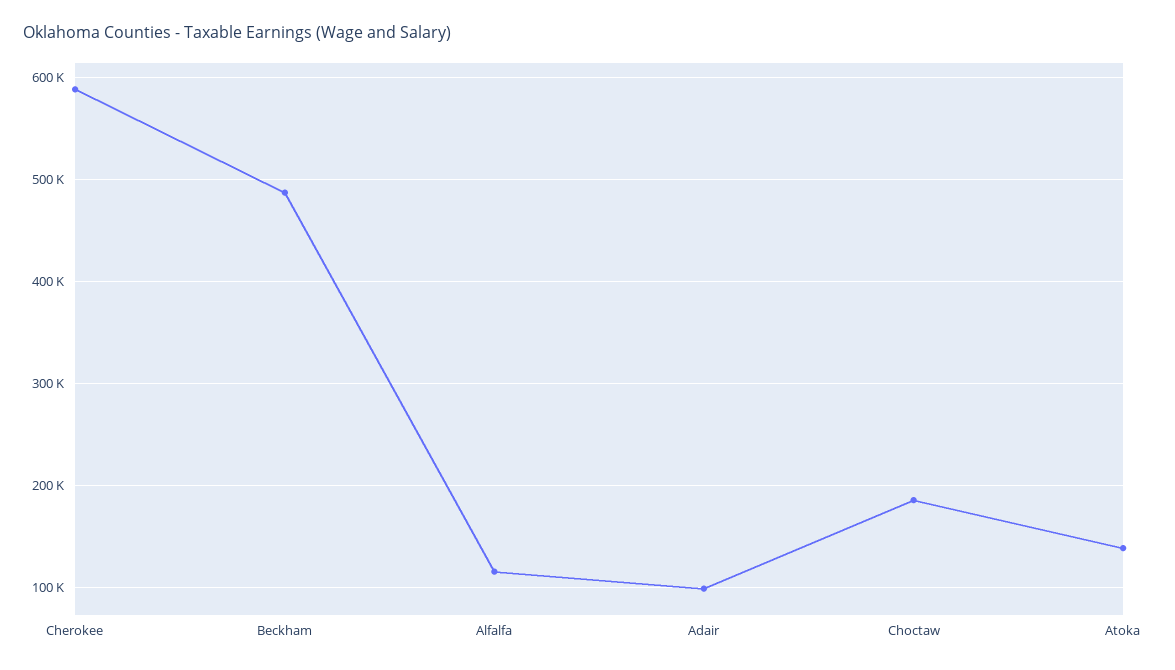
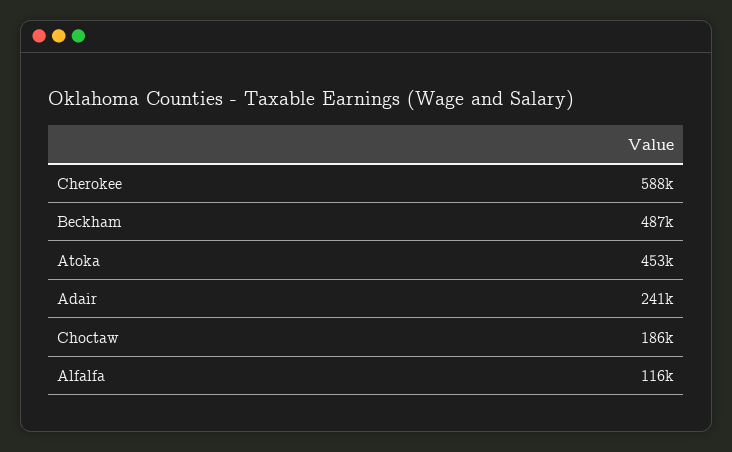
  {
    "Cherokee": 588000,
    "Beckham": 487000,
    "Alfalfa": 116000,
-   "Adair": 100000,
+   "Adair": 241000,
    "Choctaw": 186000,
-   "Atoka": 140000
+   "Atoka": 453000
  }

